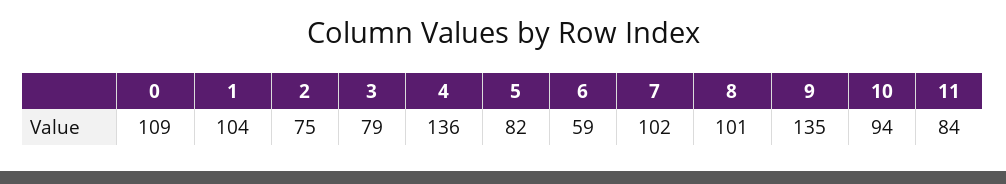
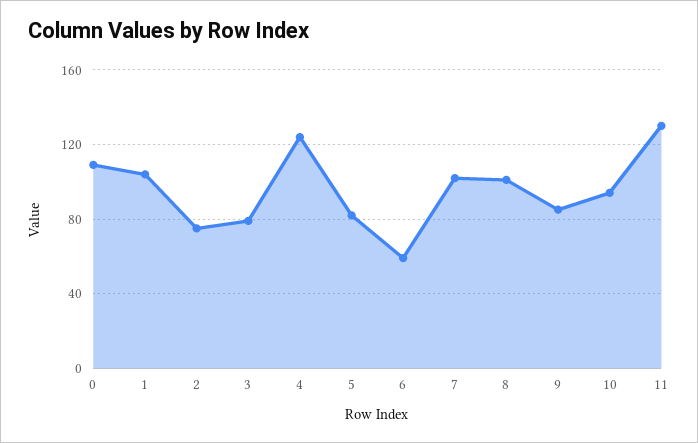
  {
    "0": 109,
    "1": 104,
    "2": 75,
    "3": 79,
-   "4": 136,
+   "4": 125,
    "5": 82,
    "6": 59,
    "7": 102,
    "8": 101,
-   "9": 135,
+   "9": 85,
    "10": 94,
-   "11": 84
+   "11": 130
  }

